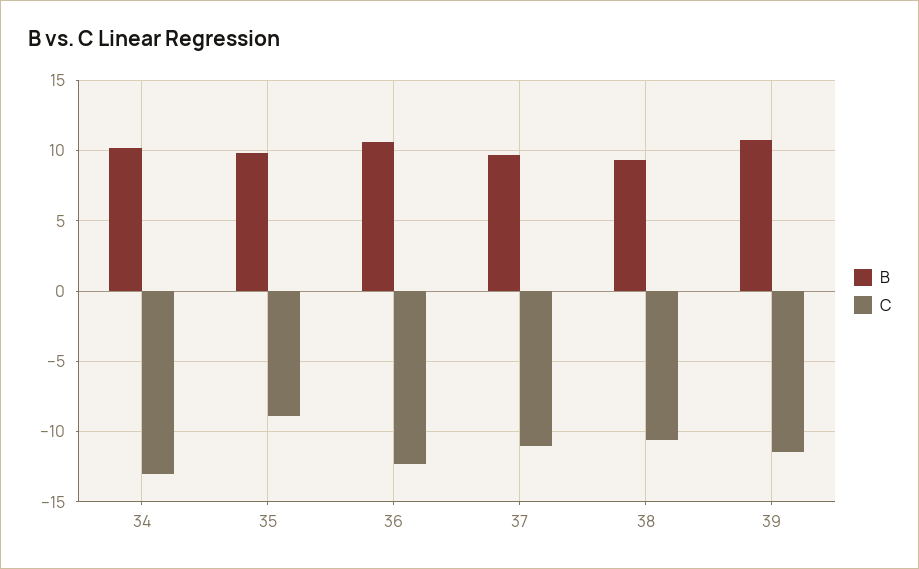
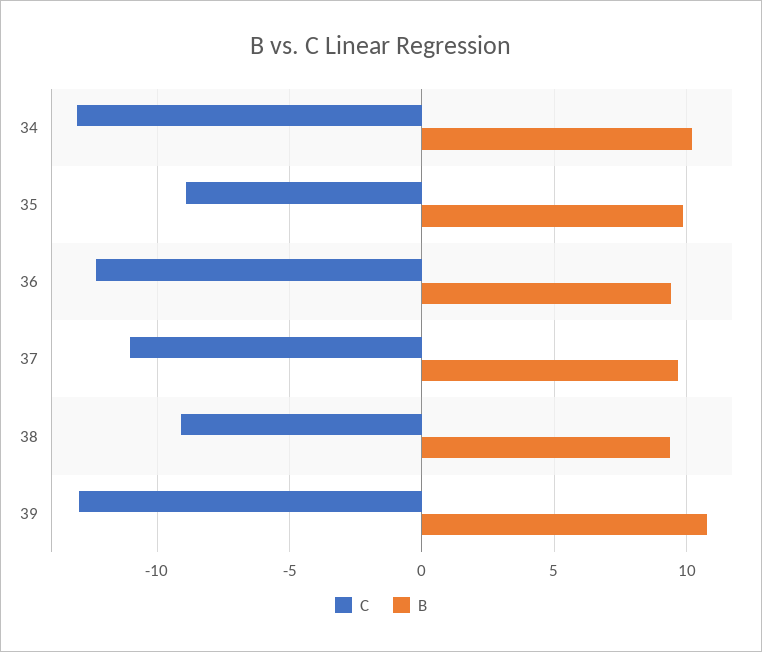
  {
    "B": {
      "34": 10,
      "35": 10,
-     "36": 10.5,
+     "36": 9.5,
      "37": 9.5,
      "38": 9.5,
      "39": 11
    },
    "C": {
      "34": -13,
      "35": -9,
      "36": -12.5,
      "37": -11,
-     "38": -10.5,
+     "38": -9,
-     "39": -11.5
+     "39": -13
    }
  }

